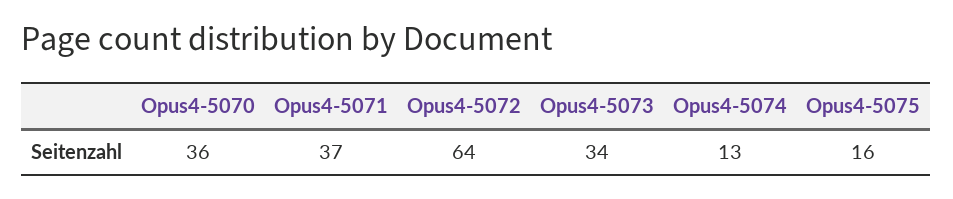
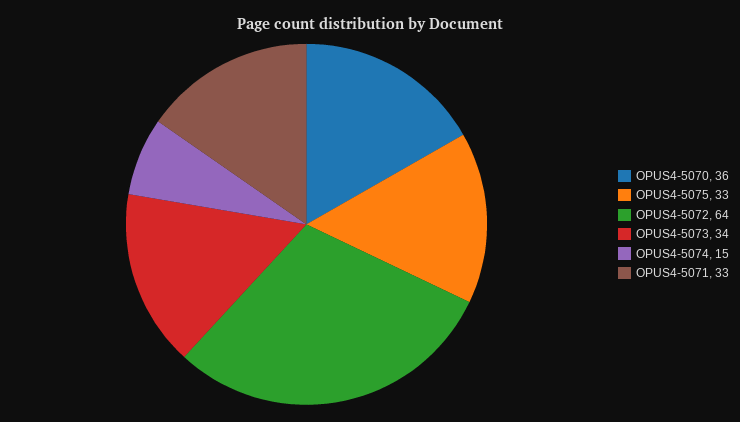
  {
    "Opus4-5070": 36,
-   "Opus4-5071": 37,
+   "Opus4-5071": 33,
    "Opus4-5072": 64,
    "Opus4-5073": 34,
-   "Opus4-5074": 13,
+   "Opus4-5074": 15,
-   "Opus4-5075": 16
+   "Opus4-5075": 33
  }

